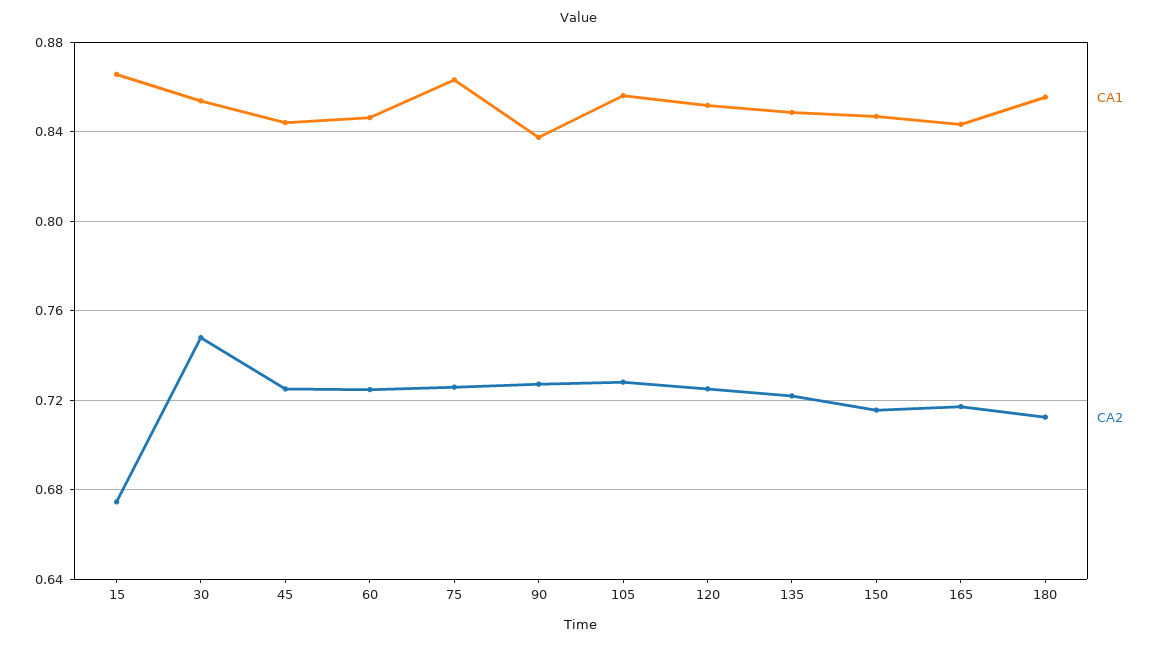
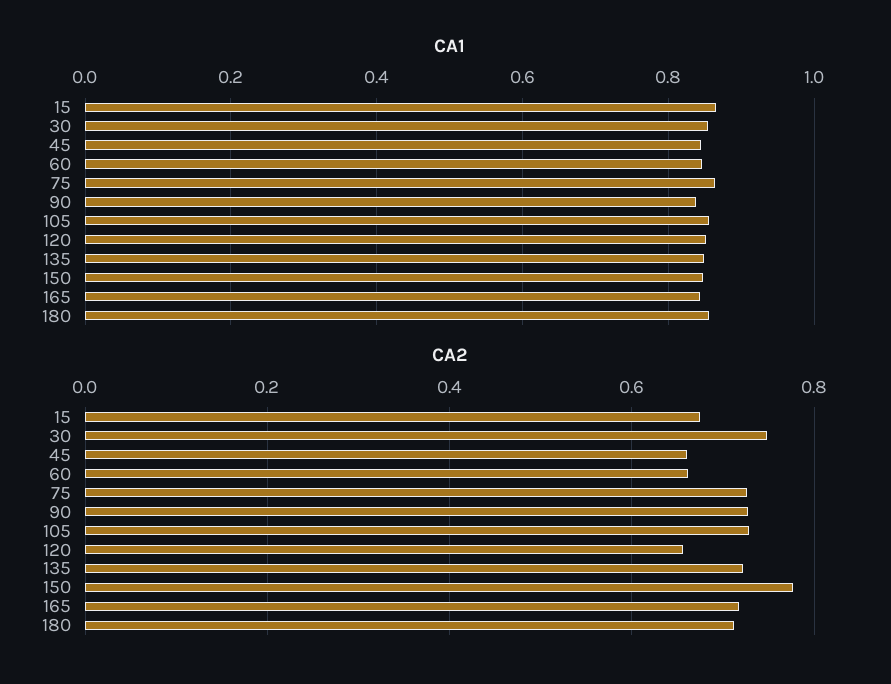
  {
    "CA1": {
      "15": 0.865,
      "30": 0.855,
      "45": 0.845,
      "60": 0.845,
      "75": 0.865,
      "90": 0.84,
      "105": 0.855,
      "120": 0.85,
      "135": 0.85,
      "150": 0.845,
      "165": 0.845,
      "180": 0.855
    },
    "CA2": {
      "15": 0.675,
      "30": 0.75,
-     "45": 0.725,
+     "45": 0.66,
-     "60": 0.725,
+     "60": 0.66,
      "75": 0.725,
      "90": 0.725,
      "105": 0.73,
-     "120": 0.725,
+     "120": 0.66,
      "135": 0.72,
-     "150": 0.715,
+     "150": 0.78,
      "165": 0.715,
      "180": 0.715
    }
  }

